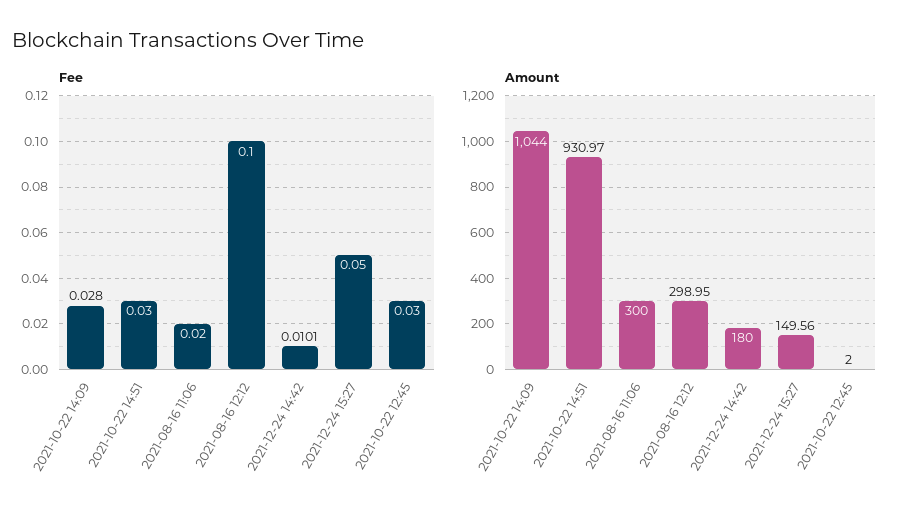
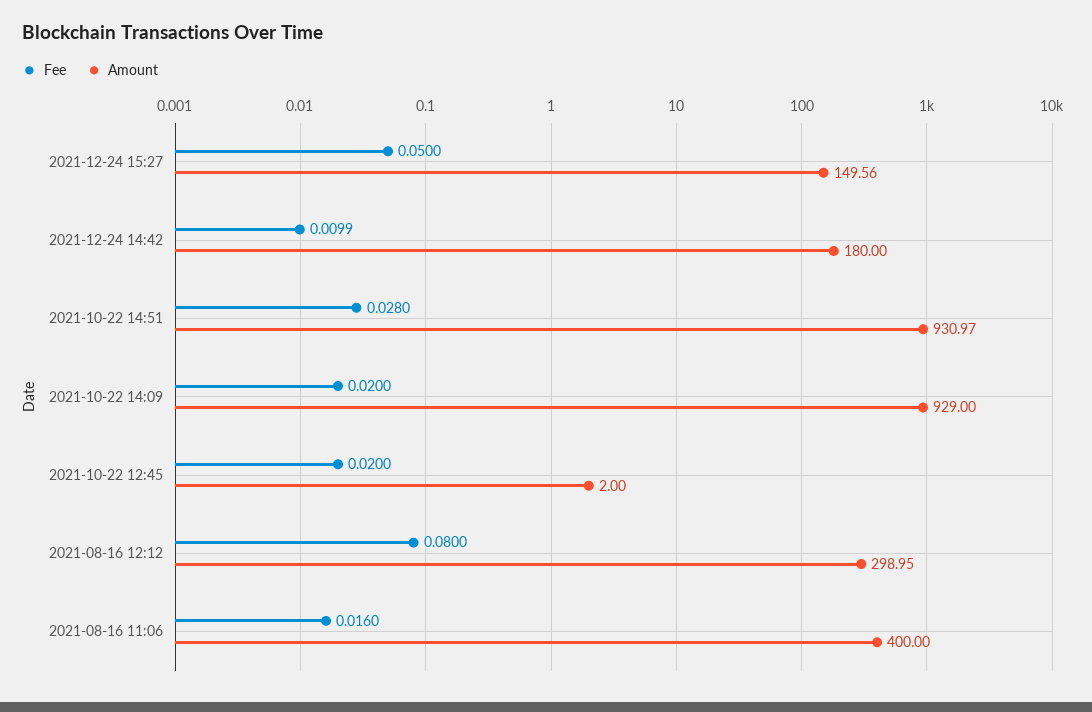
  {
    "Fee": {
-     "2021-10-22 14:09": 0.028,
+     "2021-10-22 14:09": 0.02,
-     "2021-10-22 14:51": 0.03,
+     "2021-10-22 14:51": 0.028,
-     "2021-08-16 11:06": 0.02,
+     "2021-08-16 11:06": 0.016,
-     "2021-08-16 12:12": 0.1,
+     "2021-08-16 12:12": 0.08,
-     "2021-12-24 14:42": 0.0101,
+     "2021-12-24 14:42": 0.0099,
      "2021-12-24 15:27": 0.05,
-     "2021-10-22 12:45": 0.03
+     "2021-10-22 12:45": 0.02
    },
    "Amount": {
-     "2021-10-22 14:09": 1044,
+     "2021-10-22 14:09": 929,
      "2021-10-22 14:51": 930.97,
-     "2021-08-16 11:06": 300,
+     "2021-08-16 11:06": 400,
      "2021-08-16 12:12": 298.95,
      "2021-12-24 14:42": 180,
      "2021-12-24 15:27": 149.56,
      "2021-10-22 12:45": 2
    }
  }

